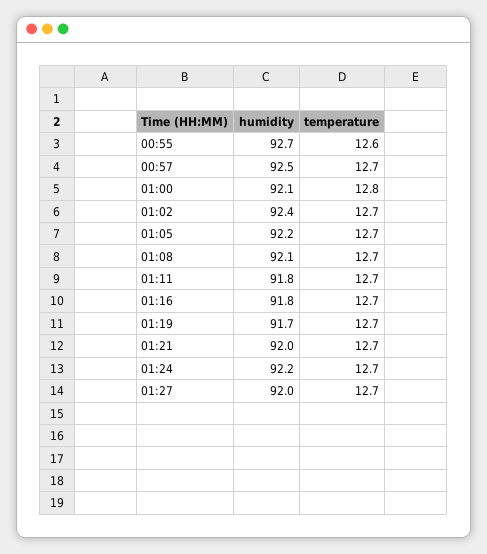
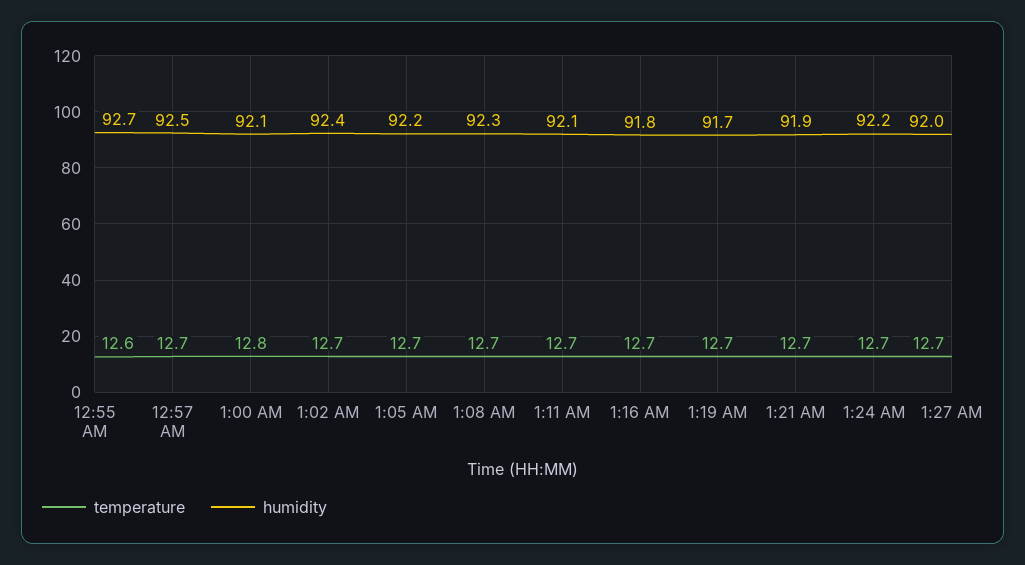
  {
    "humidity": {
      "00:55": 92.7,
      "00:57": 92.5,
      "01:00": 92.1,
      "01:02": 92.4,
      "01:05": 92.2,
-     "01:08": 92.1,
+     "01:08": 92.3,
-     "01:11": 91.8,
+     "01:11": 92.1,
      "01:16": 91.8,
      "01:19": 91.7,
-     "01:21": 92,
+     "01:21": 91.9,
      "01:24": 92.2,
      "01:27": 92
    },
    "temperature": {
      "00:55": 12.6,
      "00:57": 12.7,
      "01:00": 12.8,
      "01:02": 12.7,
      "01:05": 12.7,
      "01:08": 12.7,
      "01:11": 12.7,
      "01:16": 12.7,
      "01:19": 12.7,
      "01:21": 12.7,
      "01:24": 12.7,
      "01:27": 12.7
    }
  }

